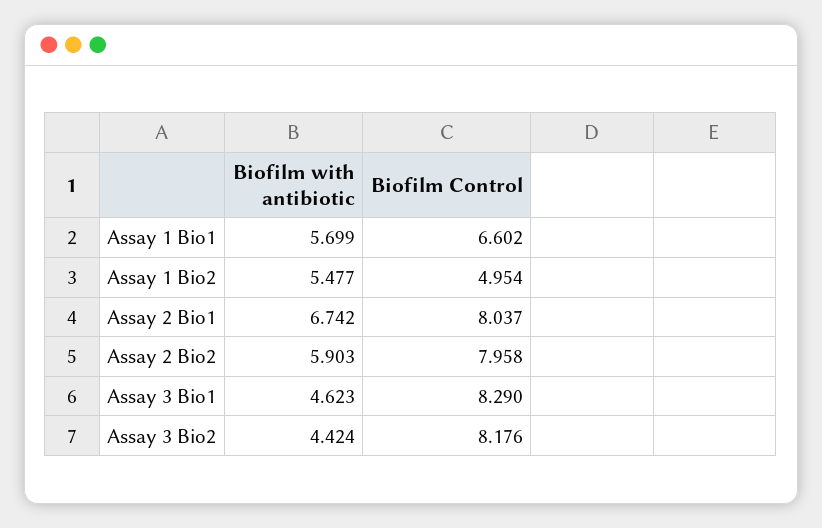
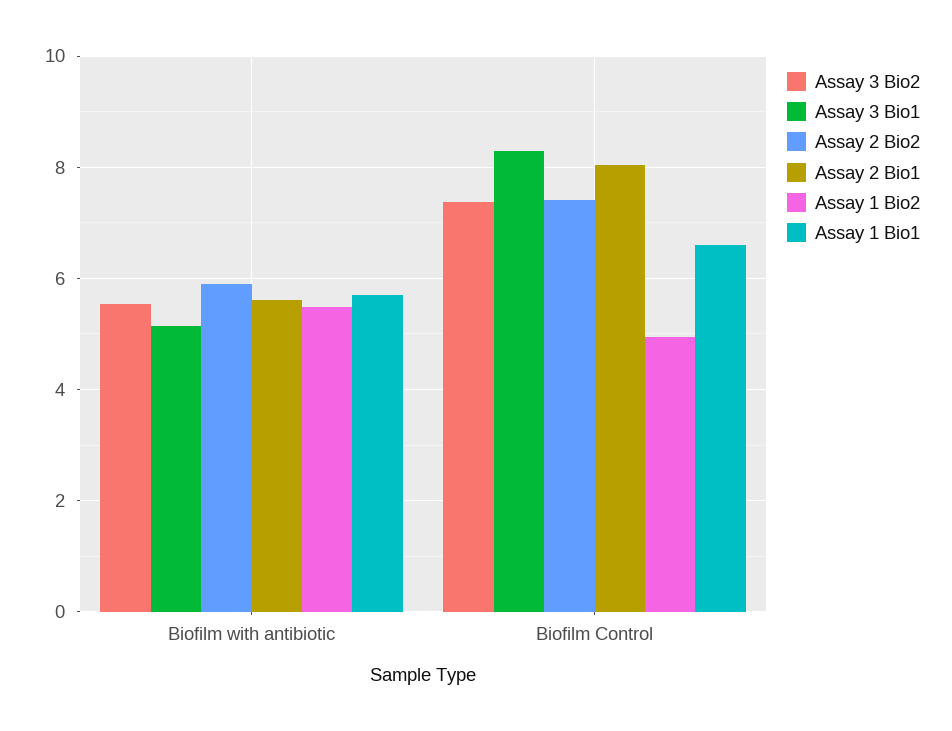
  {
    "Assay 1 Bio1": {
      "Biofilm with antibiotic": 5.699,
      "Biofilm Control": 6.602
    },
    "Assay 1 Bio2": {
      "Biofilm with antibiotic": 5.477,
      "Biofilm Control": 4.954
    },
    "Assay 2 Bio1": {
-     "Biofilm with antibiotic": 6.742,
+     "Biofilm with antibiotic": 5.6,
      "Biofilm Control": 8.037
    },
    "Assay 2 Bio2": {
      "Biofilm with antibiotic": 5.903,
-     "Biofilm Control": 7.958
+     "Biofilm Control": 7.4
    },
    "Assay 3 Bio1": {
-     "Biofilm with antibiotic": 4.623,
+     "Biofilm with antibiotic": 5.2,
      "Biofilm Control": 8.29
    },
    "Assay 3 Bio2": {
-     "Biofilm with antibiotic": 4.424,
+     "Biofilm with antibiotic": 5.6,
-     "Biofilm Control": 8.176
+     "Biofilm Control": 7.4
    }
  }

